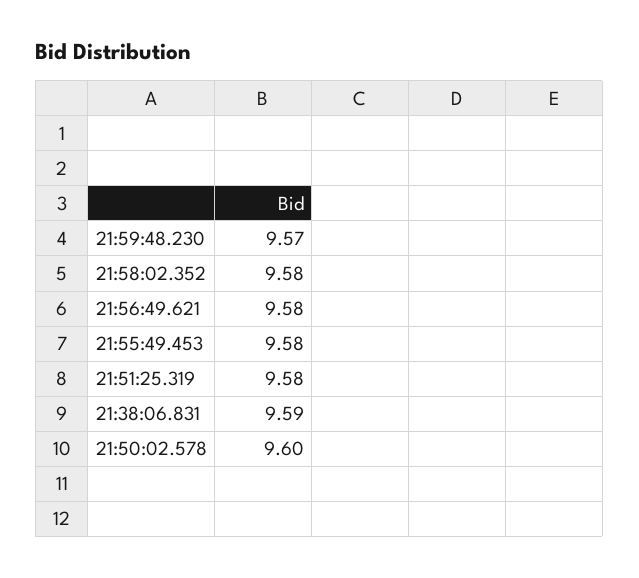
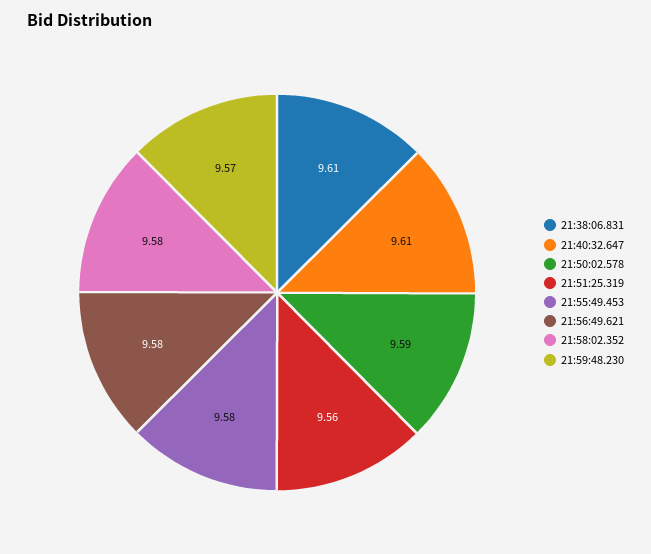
  {
    "21:59:48.230": 9.57,
    "21:58:02.352": 9.58,
    "21:56:49.621": 9.58,
    "21:55:49.453": 9.58,
-   "21:51:25.319": 9.58,
+   "21:51:25.319": 9.56,
-   "21:38:06.831": 9.59,
+   "21:38:06.831": 9.61,
-   "21:50:02.578": 9.6
+   "21:50:02.578": 9.59,
+   "21:40:32.647": 9.61
  }

